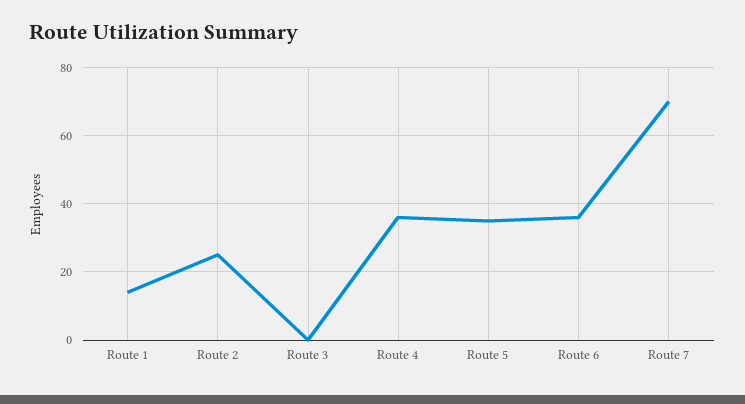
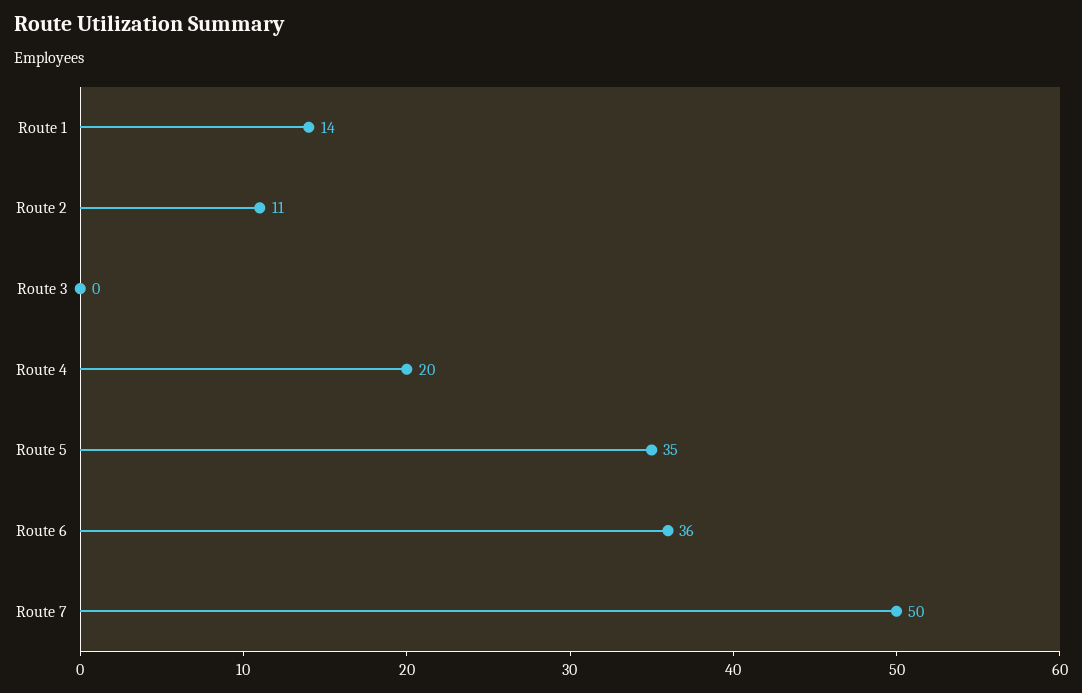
  {
    "Route 1": 14,
-   "Route 2": 25,
+   "Route 2": 11,
    "Route 3": 0,
-   "Route 4": 35,
+   "Route 4": 20,
    "Route 5": 35,
    "Route 6": 36,
-   "Route 7": 70
+   "Route 7": 50
  }

